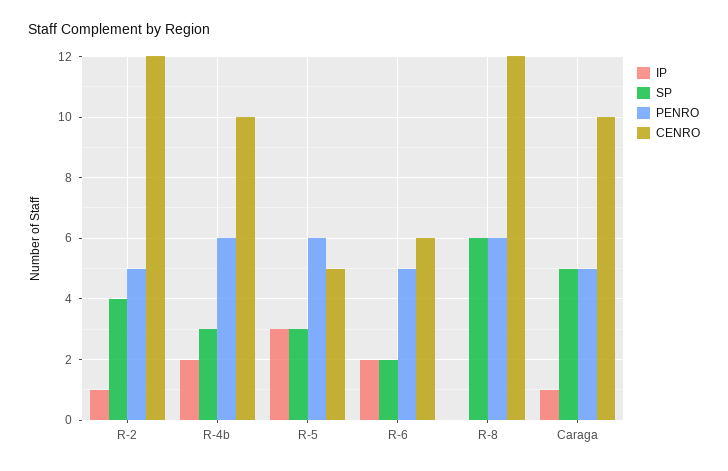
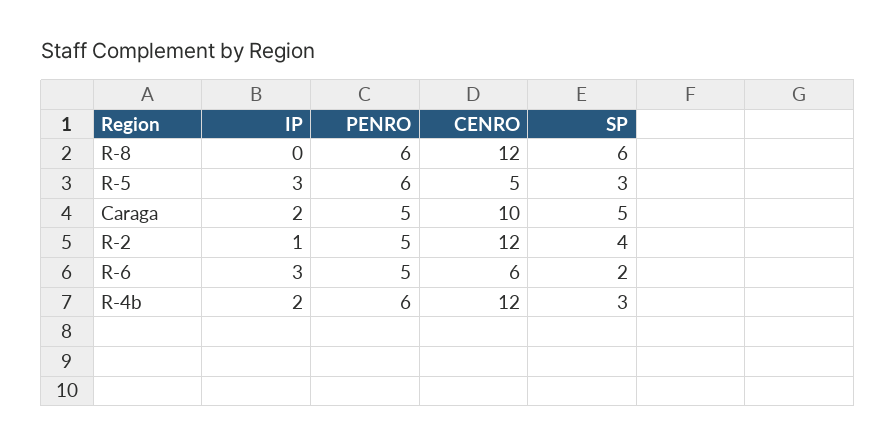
  {
    "IP": {
      "R-2": 1,
      "R-4b": 2,
      "R-5": 3,
-     "R-6": 2,
+     "R-6": 3,
      "R-8": 0,
-     "Caraga": 1
+     "Caraga": 2
    },
    "SP": {
      "R-2": 4,
      "R-4b": 3,
      "R-5": 3,
      "R-6": 2,
      "R-8": 6,
      "Caraga": 5
    },
    "PENRO": {
      "R-2": 5,
      "R-4b": 6,
      "R-5": 6,
      "R-6": 5,
      "R-8": 6,
      "Caraga": 5
    },
    "CENRO": {
      "R-2": 12,
-     "R-4b": 10,
+     "R-4b": 12,
      "R-5": 5,
      "R-6": 6,
      "R-8": 12,
      "Caraga": 10
    }
  }

